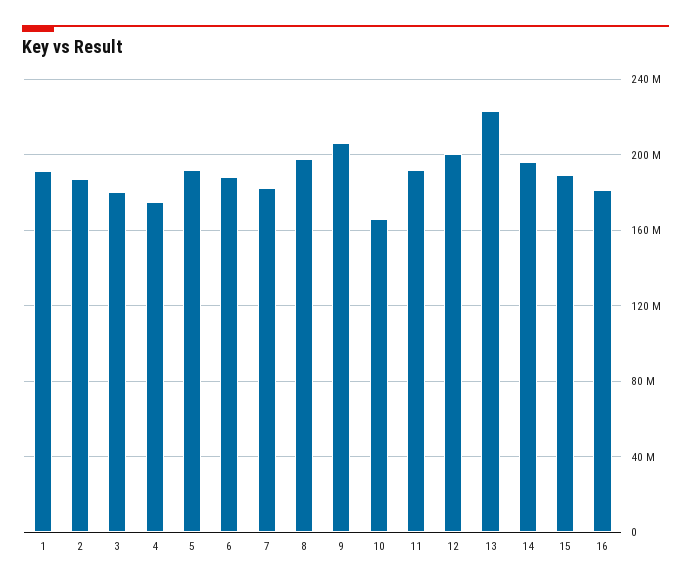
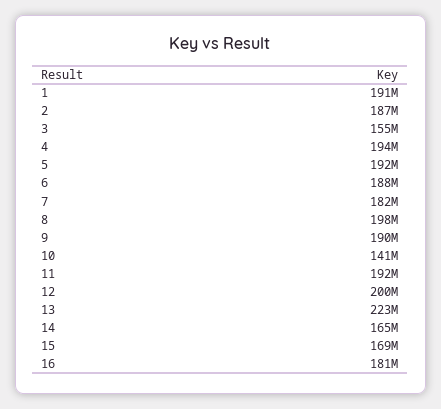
  {
    "1": 191000000,
    "2": 187000000,
-   "3": 180000000,
+   "3": 155000000,
-   "4": 175000000,
+   "4": 194000000,
    "5": 192000000,
    "6": 188000000,
    "7": 182000000,
    "8": 198000000,
-   "9": 205000000,
+   "9": 190000000,
-   "10": 165000000,
+   "10": 141000000,
    "11": 192000000,
    "12": 200000000,
    "13": 223000000,
-   "14": 195000000,
+   "14": 165000000,
-   "15": 190000000,
+   "15": 169000000,
    "16": 181000000
  }

